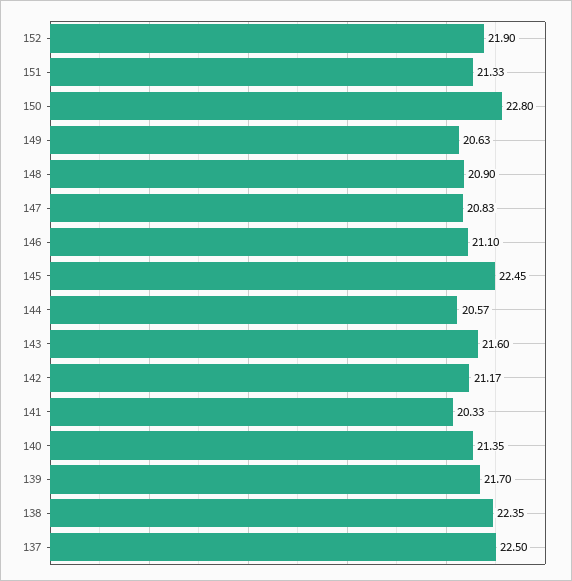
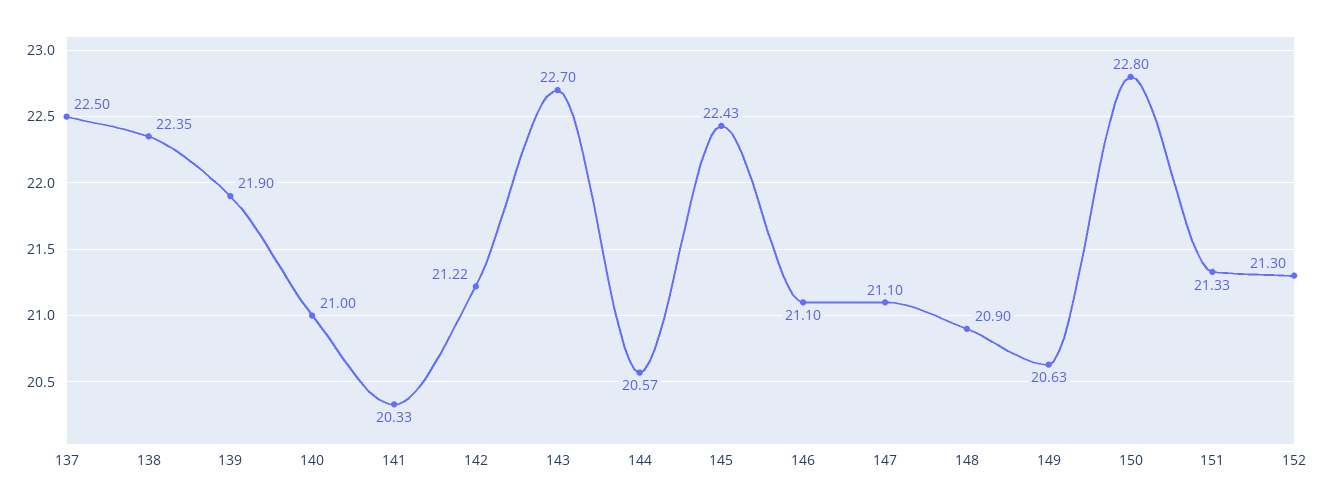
  {
-   "152": 21.9,
+   "152": 21.3,
    "151": 21.33,
    "150": 22.8,
    "149": 20.63,
    "148": 20.9,
-   "147": 20.83,
+   "147": 21.1,
    "146": 21.1,
-   "145": 22.45,
+   "145": 22.43,
    "144": 20.57,
-   "143": 21.6,
+   "143": 22.7,
-   "142": 21.17,
+   "142": 21.22,
    "141": 20.33,
-   "140": 21.35,
+   "140": 21,
-   "139": 21.7,
+   "139": 21.9,
    "138": 22.35,
    "137": 22.5
  }

